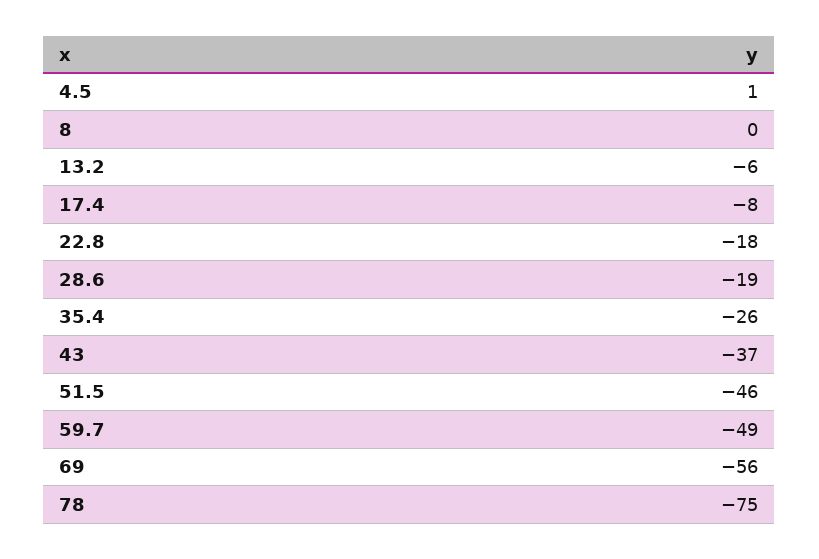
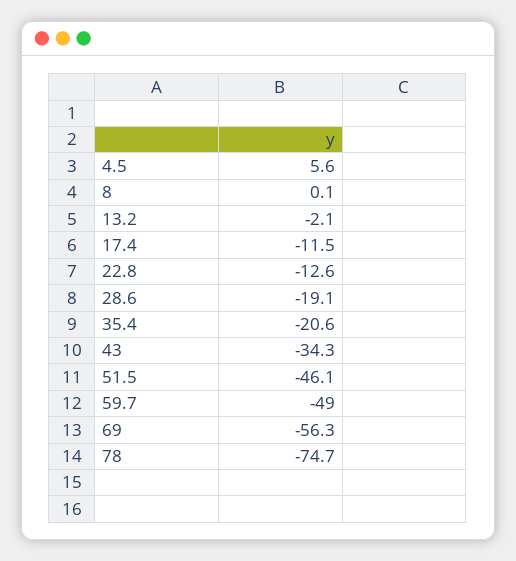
  {
-   "4.5": 1,
+   "4.5": 5.6,
    "8": 0.1,
-   "13.2": -6,
+   "13.2": -2.1,
-   "17.4": -8,
+   "17.4": -11.5,
-   "22.8": -18,
+   "22.8": -12.6,
    "28.6": -19.1,
-   "35.4": -26,
+   "35.4": -20.6,
-   "43": -37,
+   "43": -34.3,
    "51.5": -46.1,
    "59.7": -49,
    "69": -56.3,
    "78": -74.7
  }

